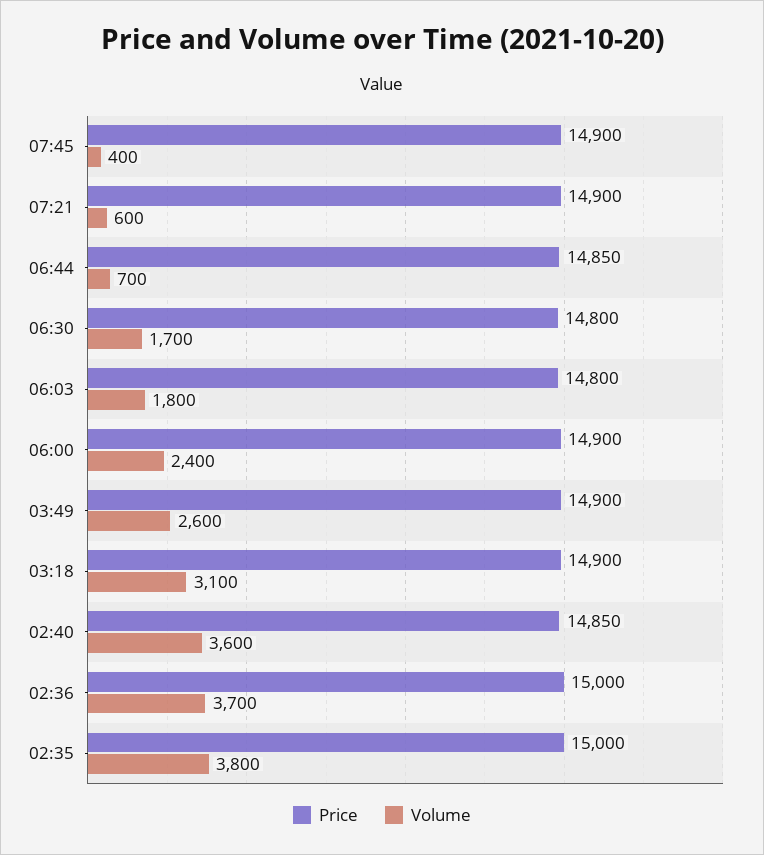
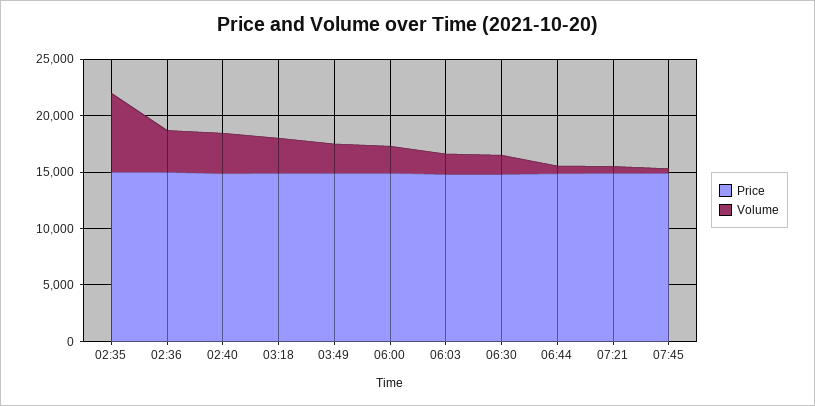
  {
    "Price": {
      "07:45": 14900,
      "07:21": 14900,
      "06:44": 14850,
      "06:30": 14800,
      "06:03": 14800,
      "06:00": 14900,
      "03:49": 14900,
      "03:18": 14900,
      "02:40": 14850,
      "02:36": 15000,
      "02:35": 15000
    },
    "Volume": {
      "07:45": 400,
      "07:21": 600,
      "06:44": 700,
      "06:30": 1700,
      "06:03": 1800,
      "06:00": 2400,
      "03:49": 2600,
      "03:18": 3100,
      "02:40": 3600,
      "02:36": 3700,
-     "02:35": 3800
+     "02:35": 7000
    }
  }

